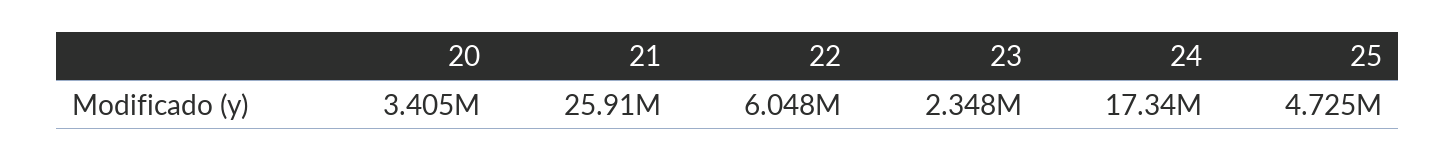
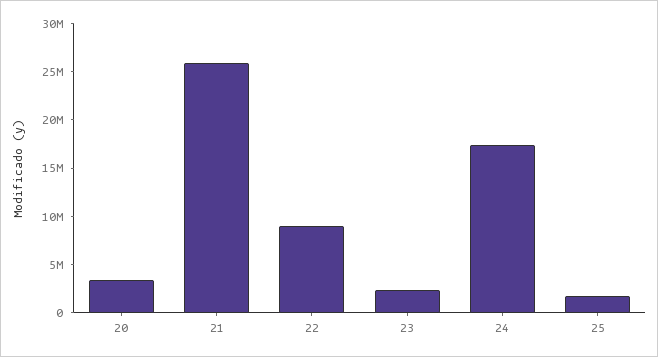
  {
    "20": 3405000,
    "21": 25910000,
-   "22": 6048000,
+   "22": 9000000,
    "23": 2348000,
    "24": 17340000,
-   "25": 4725000
+   "25": 2000000
  }

